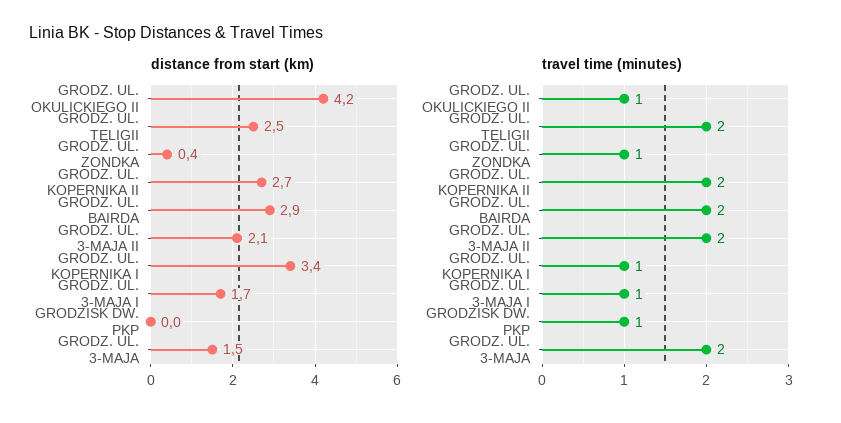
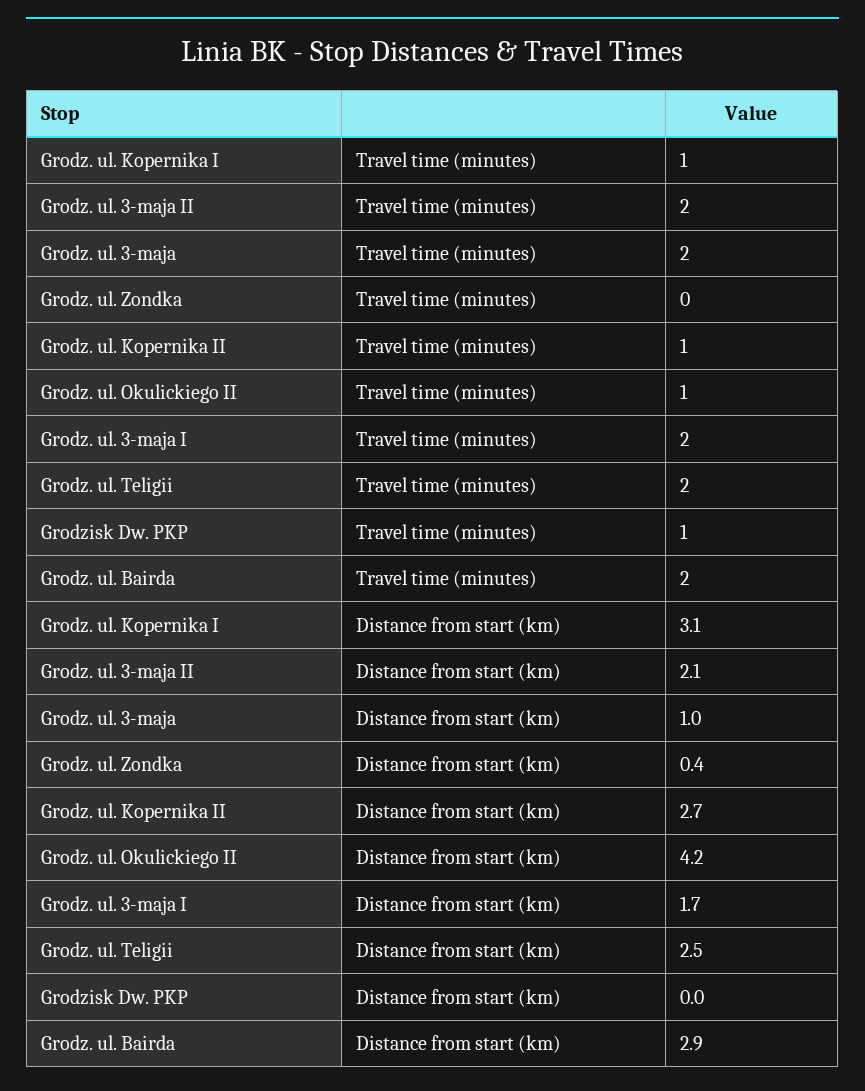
  {
    "distance from start (km)": {
      "GRODZ. UL. OKULICKIEGO II": 4.2,
      "GRODZ. UL. TELIGII": 2.5,
      "GRODZ. UL. ZONDKA": 0.4,
      "GRODZ. UL. KOPERNIKA II": 2.7,
      "GRODZ. UL. BAIRDA": 2.9,
      "GRODZ. UL. 3-MAJA II": 2.1,
-     "GRODZ. UL. KOPERNIKA I": 3.4,
+     "GRODZ. UL. KOPERNIKA I": 3.1,
      "GRODZ. UL. 3-MAJA I": 1.7,
      "GRODZISK DW. PKP": 0,
-     "GRODZ. UL. 3-MAJA": 1.5
+     "GRODZ. UL. 3-MAJA": 1
    },
    "travel time (minutes)": {
      "GRODZ. UL. OKULICKIEGO II": 1,
      "GRODZ. UL. TELIGII": 2,
-     "GRODZ. UL. ZONDKA": 1,
+     "GRODZ. UL. ZONDKA": 0,
-     "GRODZ. UL. KOPERNIKA II": 2,
+     "GRODZ. UL. KOPERNIKA II": 1,
      "GRODZ. UL. BAIRDA": 2,
      "GRODZ. UL. 3-MAJA II": 2,
      "GRODZ. UL. KOPERNIKA I": 1,
-     "GRODZ. UL. 3-MAJA I": 1,
+     "GRODZ. UL. 3-MAJA I": 2,
      "GRODZISK DW. PKP": 1,
      "GRODZ. UL. 3-MAJA": 2
    }
  }

